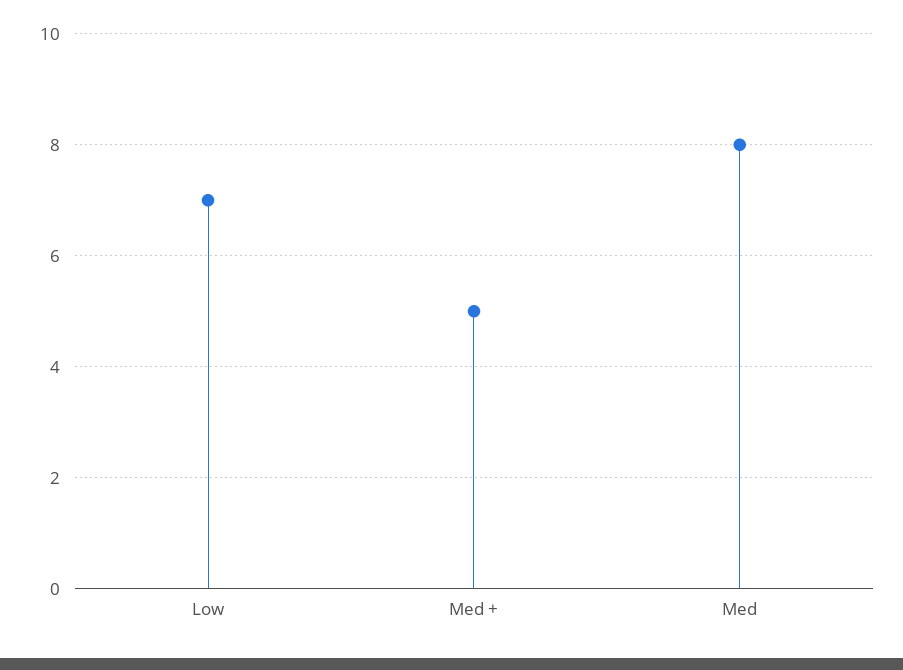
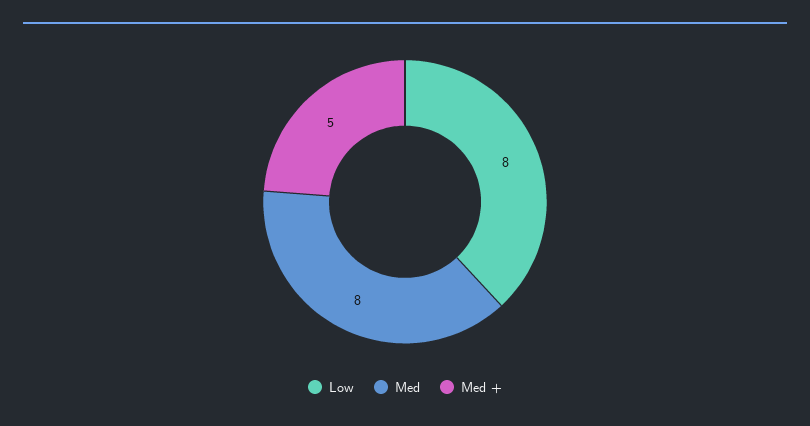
  {
-   "Low": 7,
+   "Low": 8,
    "Med +": 5,
    "Med": 8
  }

